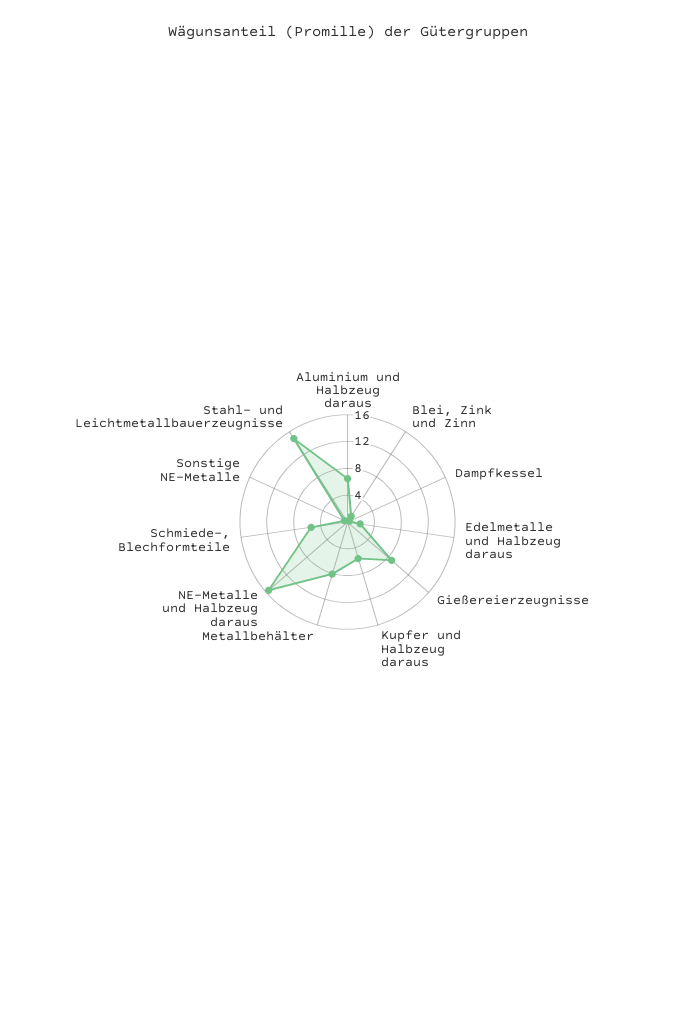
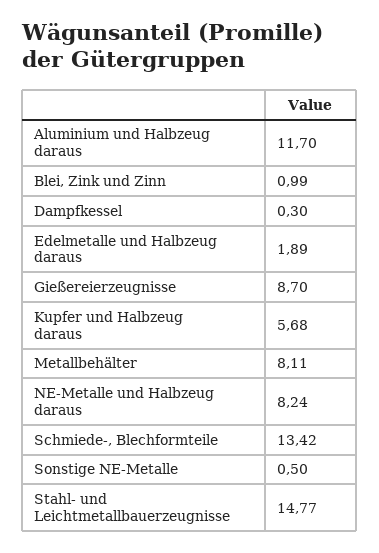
  {
-   "Aluminium und Halbzeug daraus": 6,
+   "Aluminium und Halbzeug daraus": 11.7,
    "Blei, Zink und Zinn": 0.99,
    "Dampfkessel": 0.3,
    "Edelmetalle und Halbzeug daraus": 1.89,
    "Gießereierzeugnisse": 8.7,
    "Kupfer und Halbzeug daraus": 5.68,
    "Metallbehälter": 8.11,
-   "NE-Metalle und Halbzeug daraus": 16,
+   "NE-Metalle und Halbzeug daraus": 8.24,
-   "Schmiede-, Blechformteile": 6,
+   "Schmiede-, Blechformteile": 13.42,
    "Sonstige NE-Metalle": 0.5,
    "Stahl- und Leichtmetallbauerzeugnisse": 14.77
  }

